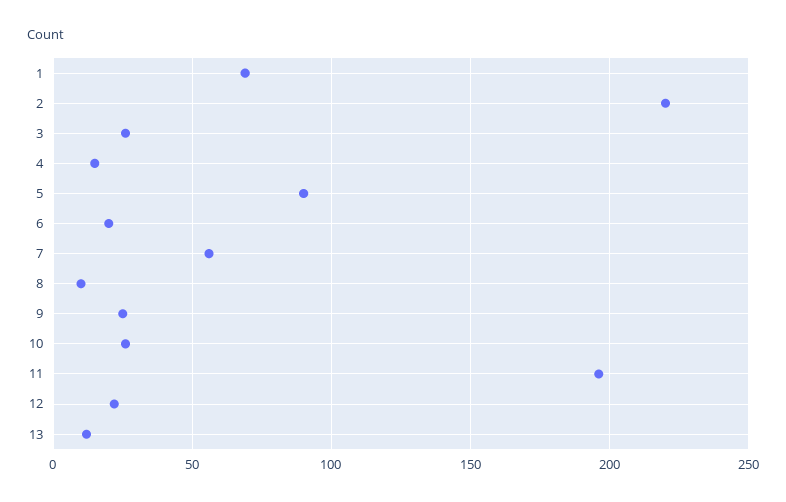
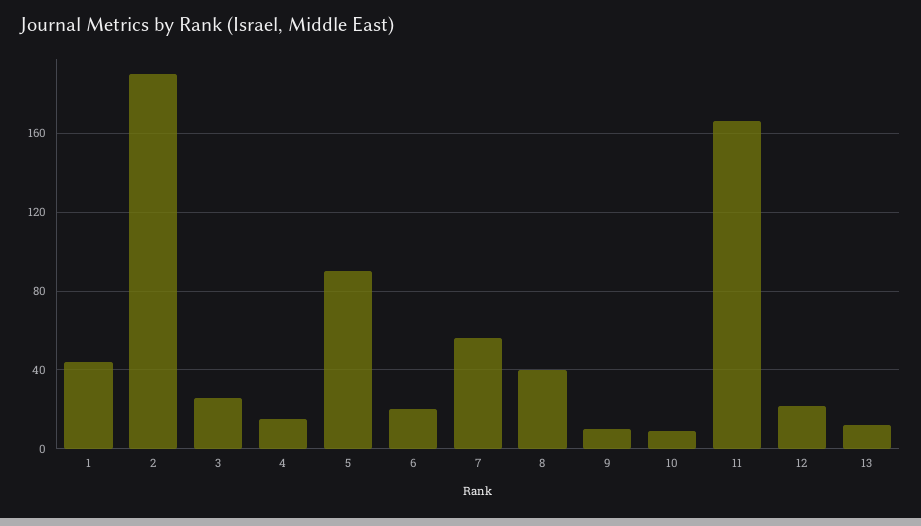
  {
-   "1": 70,
+   "1": 45,
-   "2": 220,
+   "2": 190,
    "3": 25,
    "4": 15,
    "5": 90,
    "6": 20,
    "7": 55,
-   "8": 10,
+   "8": 40,
-   "9": 25,
+   "9": 10,
-   "10": 25,
+   "10": 10,
-   "11": 195,
+   "11": 165,
    "12": 20,
    "13": 10
  }

